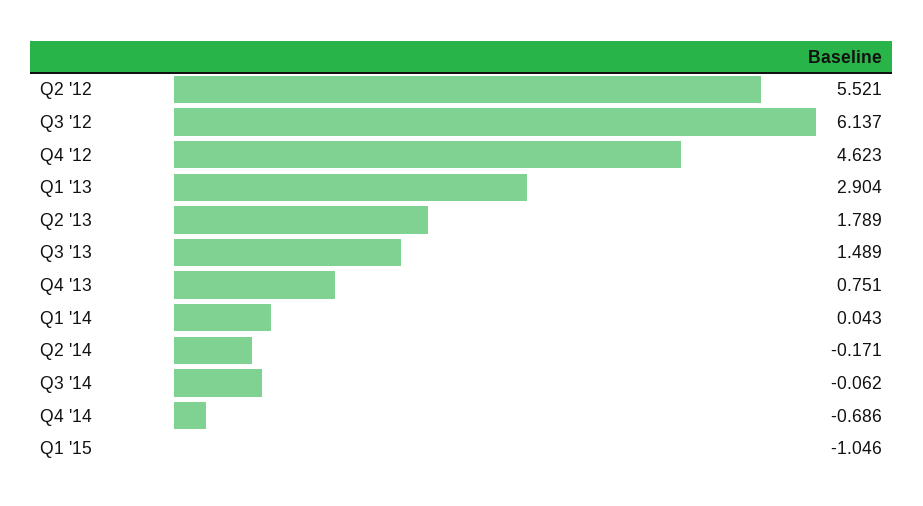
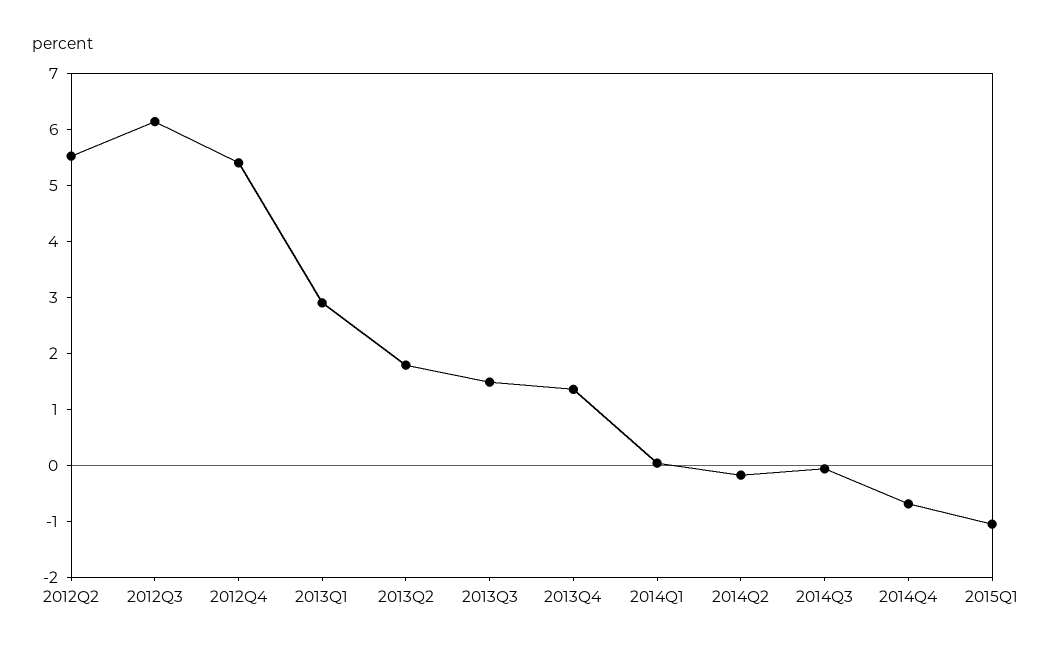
  {
    "Q2 '12": 5.521,
    "Q3 '12": 6.137,
-   "Q4 '12": 4.623,
+   "Q4 '12": 5.4,
    "Q1 '13": 2.904,
    "Q2 '13": 1.789,
    "Q3 '13": 1.489,
-   "Q4 '13": 0.751,
+   "Q4 '13": 1.4,
    "Q1 '14": 0.043,
    "Q2 '14": -0.171,
    "Q3 '14": -0.062,
    "Q4 '14": -0.686,
    "Q1 '15": -1.046
  }

